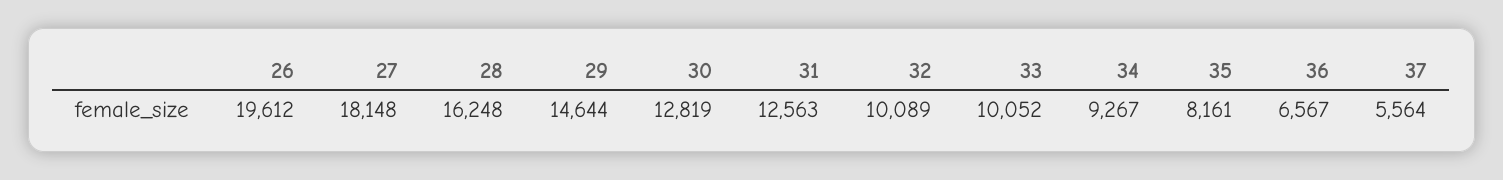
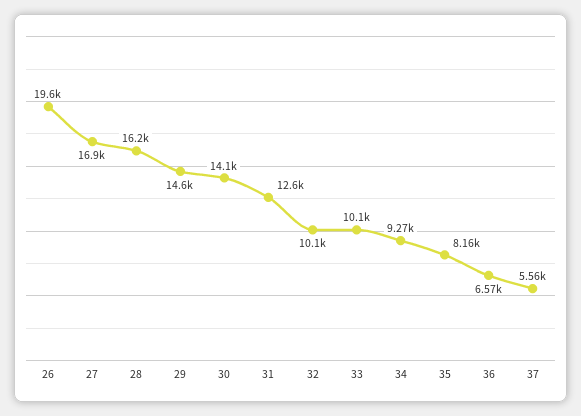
  {
    "26": 19612,
-   "27": 18148,
+   "27": 16900,
    "28": 16248,
    "29": 14644,
-   "30": 12819,
+   "30": 14100,
    "31": 12563,
    "32": 10089,
    "33": 10052,
    "34": 9267,
    "35": 8161,
    "36": 6567,
    "37": 5564
  }

